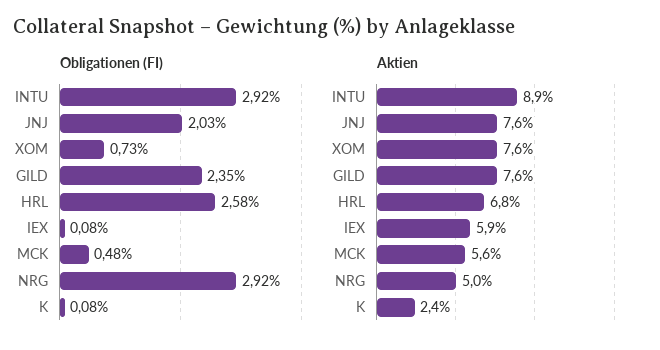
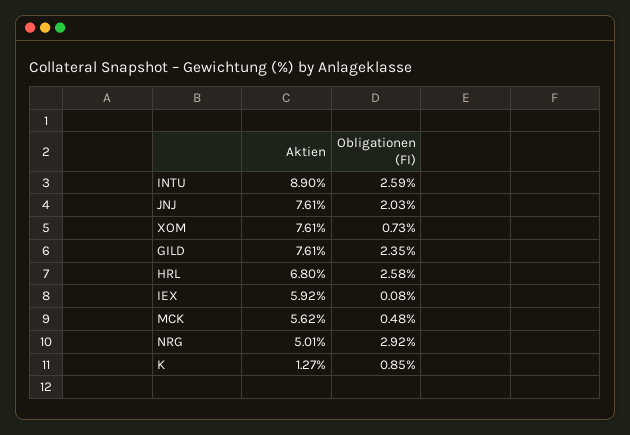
  {
    "Obligationen (FI)": {
-     "INTU": 2.92,
+     "INTU": 2.59,
      "JNJ": 2.03,
      "XOM": 0.73,
      "GILD": 2.35,
      "HRL": 2.58,
      "IEX": 0.08,
      "MCK": 0.48,
      "NRG": 2.92,
-     "K": 0.08
+     "K": 0.85
    },
    "Aktien": {
      "INTU": 8.9,
      "JNJ": 7.61,
      "XOM": 7.61,
      "GILD": 7.61,
      "HRL": 6.8,
      "IEX": 5.92,
      "MCK": 5.62,
      "NRG": 5.01,
-     "K": 2.4
+     "K": 1.27
    }
  }

